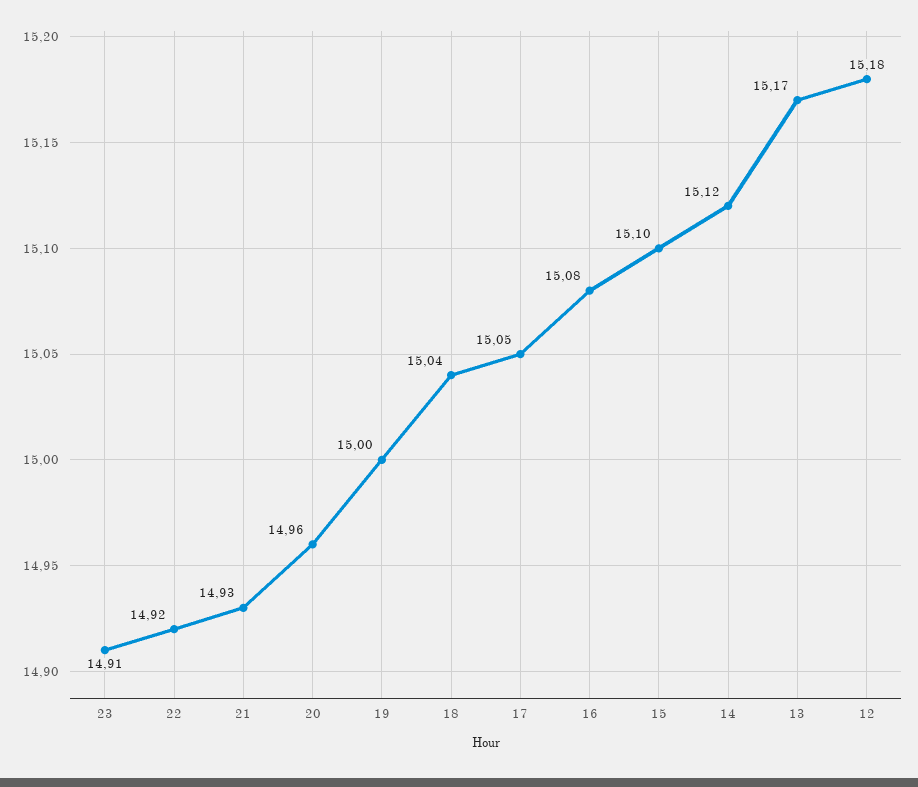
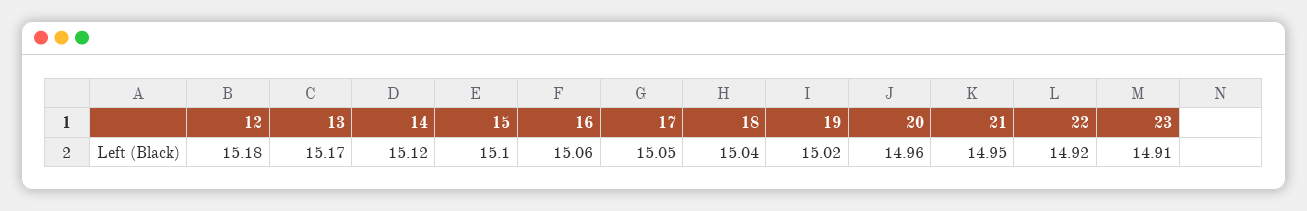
  {
    "23": 14.91,
    "22": 14.92,
-   "21": 14.93,
+   "21": 14.95,
    "20": 14.96,
-   "19": 15,
+   "19": 15.02,
    "18": 15.04,
    "17": 15.05,
-   "16": 15.08,
+   "16": 15.06,
    "15": 15.1,
    "14": 15.12,
    "13": 15.17,
    "12": 15.18
  }

